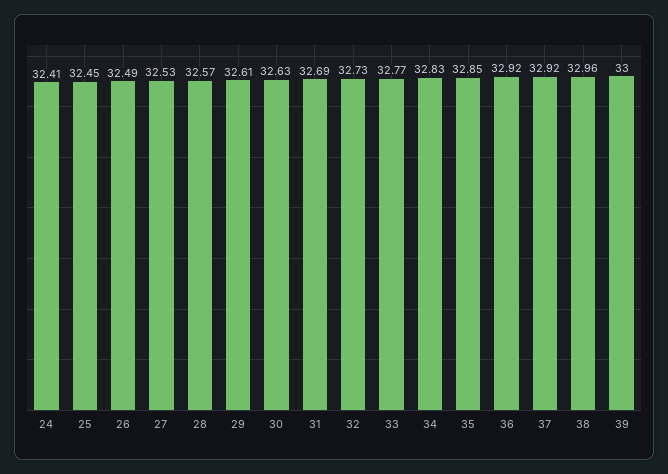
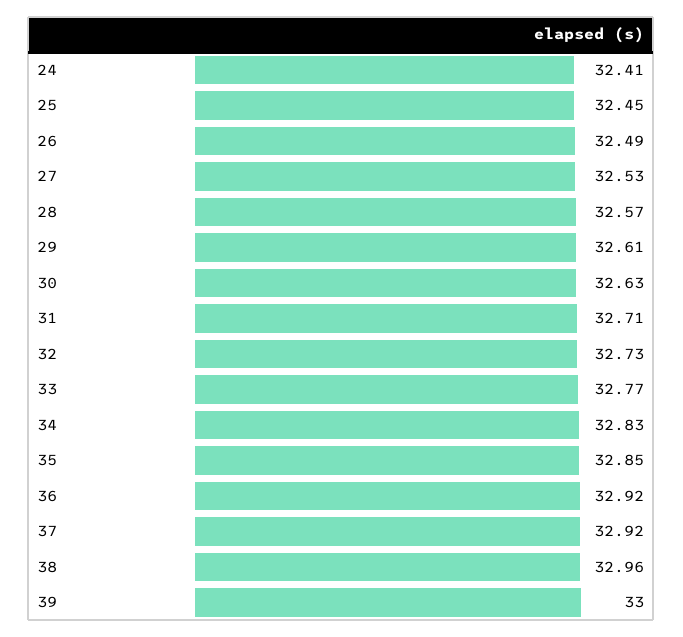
  {
    "24": 32.41,
    "25": 32.45,
    "26": 32.49,
    "27": 32.53,
    "28": 32.57,
    "29": 32.61,
    "30": 32.63,
-   "31": 32.69,
+   "31": 32.71,
    "32": 32.73,
    "33": 32.77,
    "34": 32.83,
    "35": 32.85,
    "36": 32.92,
    "37": 32.92,
    "38": 32.96,
    "39": 33
  }

